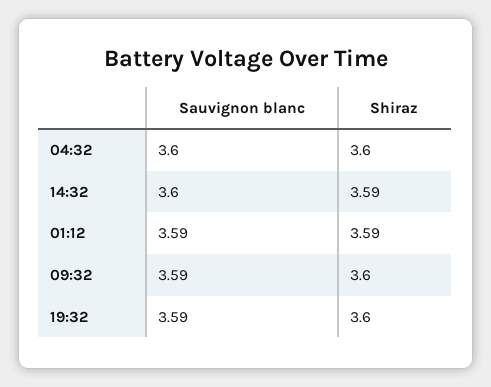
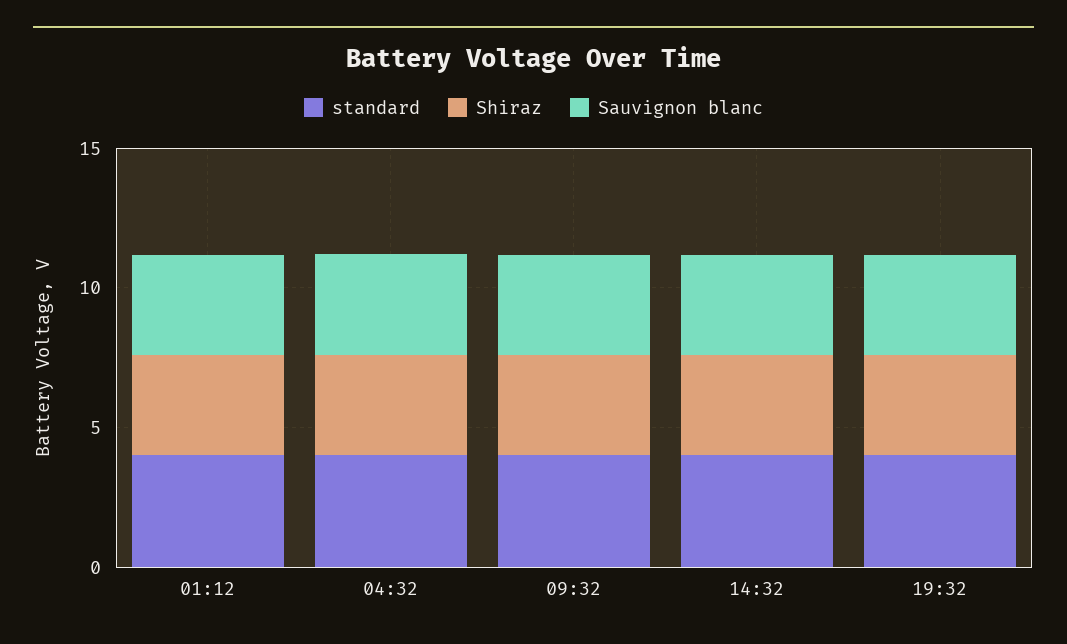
  {
    "Sauvignon blanc": {
      "04:32": 3.6,
      "14:32": 3.6,
      "01:12": 3.59,
      "09:32": 3.59,
      "19:32": 3.59
    },
    "Shiraz": {
      "04:32": 3.6,
      "14:32": 3.59,
      "01:12": 3.59,
      "09:32": 3.6,
      "19:32": 3.6
-   }
+   },
+   "standard": {
+     "01:12": 4,
+     "04:32": 4,
+     "09:32": 4,
+     "14:32": 4,
+     "19:32": 4
+   }
  }

